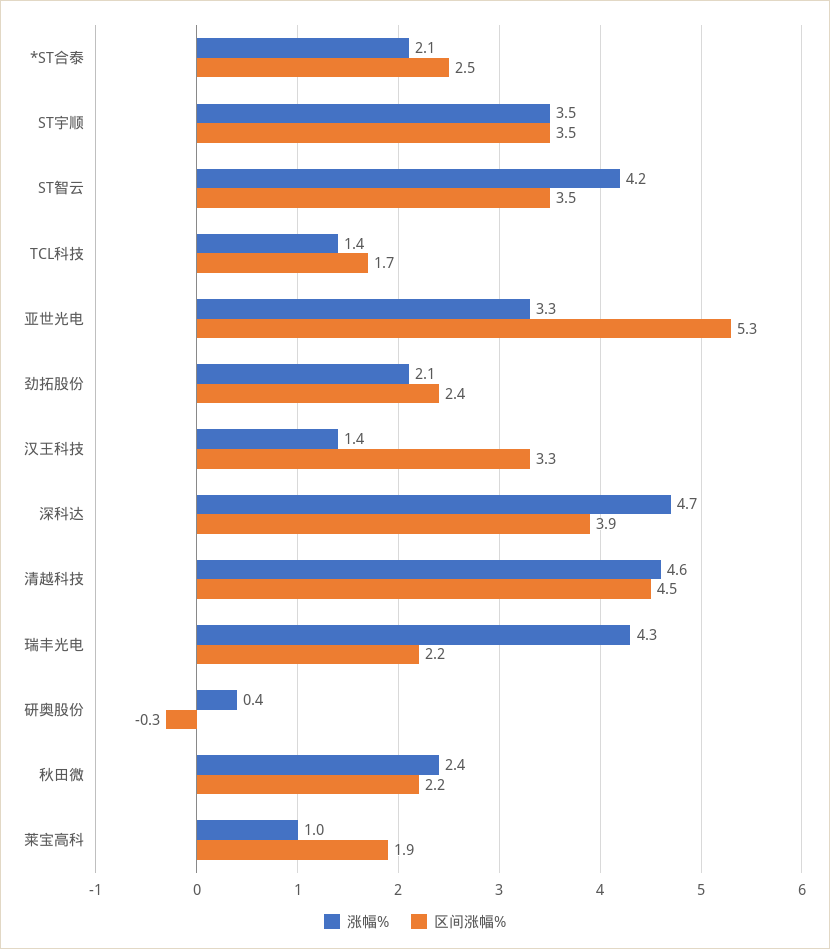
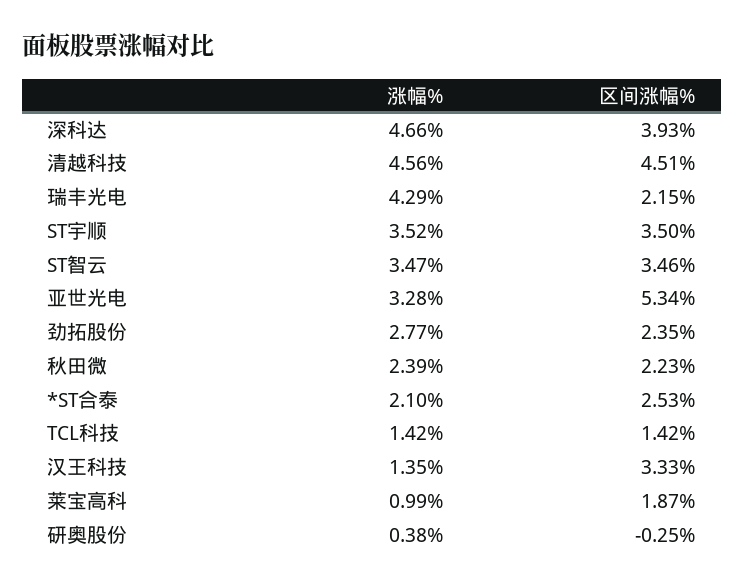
  {
    "涨幅%": {
      "*ST合泰": 2.1,
      "ST宇顺": 3.52,
-     "ST智云": 4.2,
+     "ST智云": 3.47,
      "TCL科技": 1.42,
      "亚世光电": 3.28,
-     "劲拓股份": 2.1,
+     "劲拓股份": 2.77,
      "汉王科技": 1.35,
      "深科达": 4.66,
      "清越科技": 4.56,
      "瑞丰光电": 4.29,
      "研奥股份": 0.38,
      "秋田微": 2.39,
      "莱宝高科": 0.99
    },
    "区间涨幅%": {
      "*ST合泰": 2.53,
      "ST宇顺": 3.5,
      "ST智云": 3.46,
-     "TCL科技": 1.7,
+     "TCL科技": 1.42,
      "亚世光电": 5.34,
      "劲拓股份": 2.35,
      "汉王科技": 3.33,
      "深科达": 3.93,
      "清越科技": 4.51,
      "瑞丰光电": 2.15,
      "研奥股份": -0.25,
      "秋田微": 2.23,
      "莱宝高科": 1.87
    }
  }

